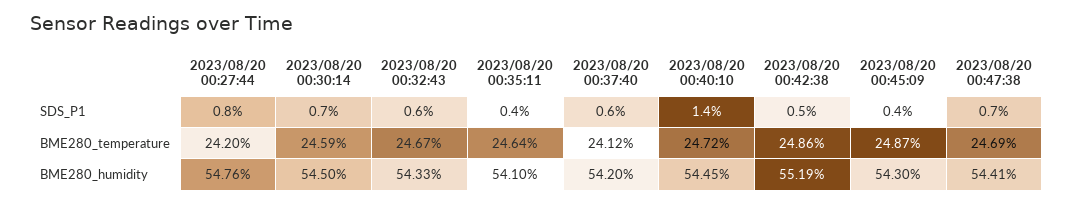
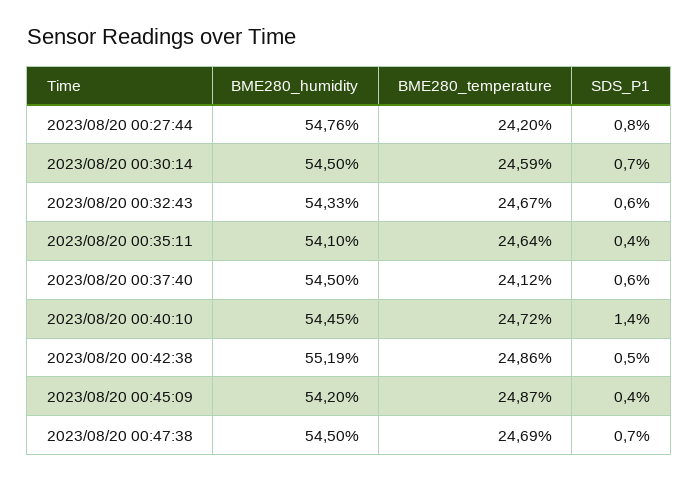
  {
    "2023/08/20 00:27:44": {
      "SDS_P1": 0.8,
      "BME280_temperature": 24.2,
      "BME280_humidity": 54.76
    },
    "2023/08/20 00:30:14": {
      "SDS_P1": 0.7,
      "BME280_temperature": 24.59,
      "BME280_humidity": 54.5
    },
    "2023/08/20 00:32:43": {
      "SDS_P1": 0.6,
      "BME280_temperature": 24.67,
      "BME280_humidity": 54.33
    },
    "2023/08/20 00:35:11": {
      "SDS_P1": 0.4,
      "BME280_temperature": 24.64,
      "BME280_humidity": 54.1
    },
    "2023/08/20 00:37:40": {
      "SDS_P1": 0.6,
      "BME280_temperature": 24.12,
-     "BME280_humidity": 54.2
+     "BME280_humidity": 54.5
    },
    "2023/08/20 00:40:10": {
      "SDS_P1": 1.4,
      "BME280_temperature": 24.72,
      "BME280_humidity": 54.45
    },
    "2023/08/20 00:42:38": {
      "SDS_P1": 0.5,
      "BME280_temperature": 24.86,
      "BME280_humidity": 55.19
    },
    "2023/08/20 00:45:09": {
      "SDS_P1": 0.4,
      "BME280_temperature": 24.87,
-     "BME280_humidity": 54.3
+     "BME280_humidity": 54.2
    },
    "2023/08/20 00:47:38": {
      "SDS_P1": 0.7,
      "BME280_temperature": 24.69,
-     "BME280_humidity": 54.41
+     "BME280_humidity": 54.5
    }
  }

